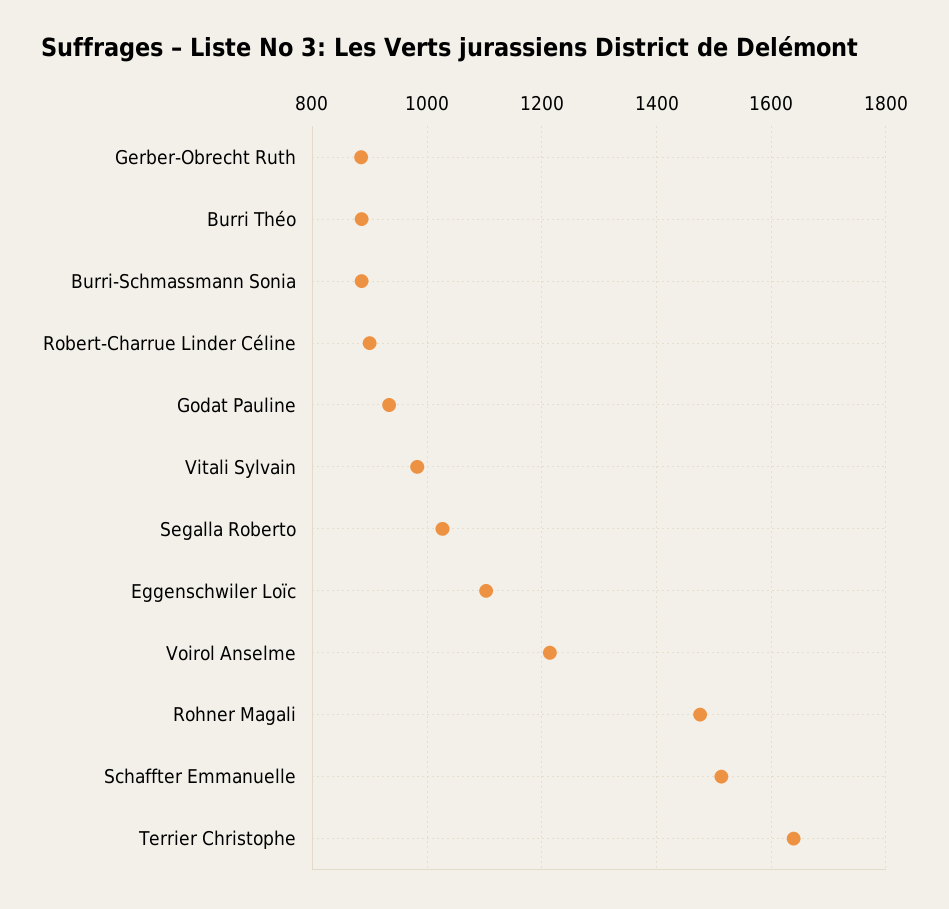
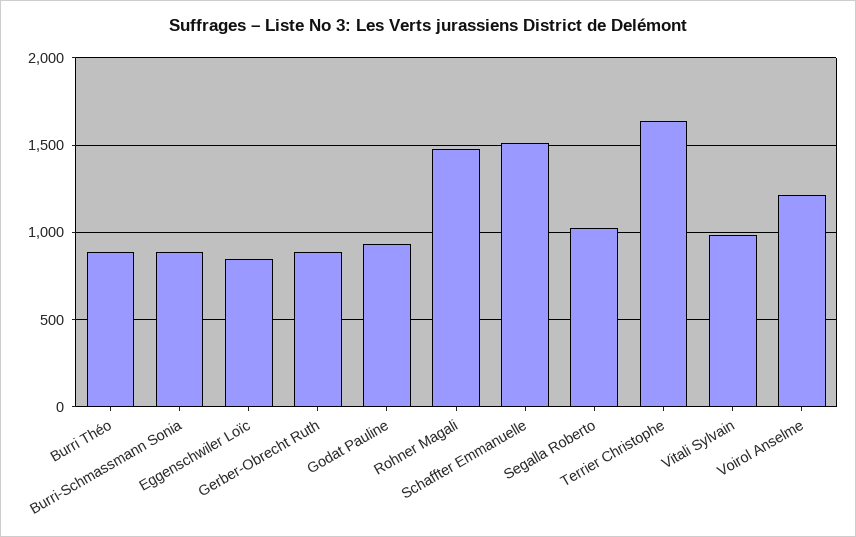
  {
    "Gerber-Obrecht Ruth": 880,
    "Burri Théo": 880,
    "Burri-Schmassmann Sonia": 880,
-   "Robert-Charrue Linder Céline": 900,
    "Godat Pauline": 940,
    "Vitali Sylvain": 980,
    "Segalla Roberto": 1020,
-   "Eggenschwiler Loïc": 1100,
+   "Eggenschwiler Loïc": 850,
    "Voirol Anselme": 1220,
    "Rohner Magali": 1480,
    "Schaffter Emmanuelle": 1520,
    "Terrier Christophe": 1640
  }

